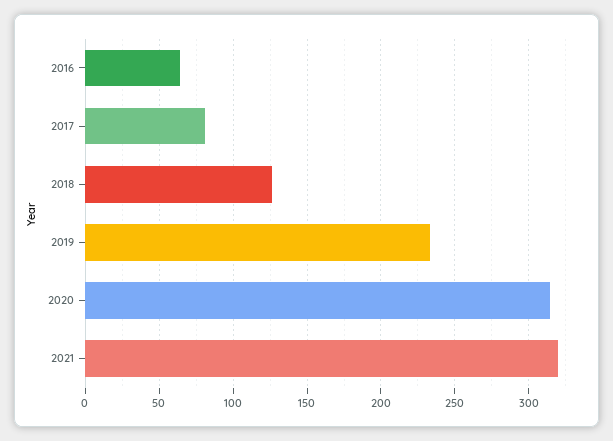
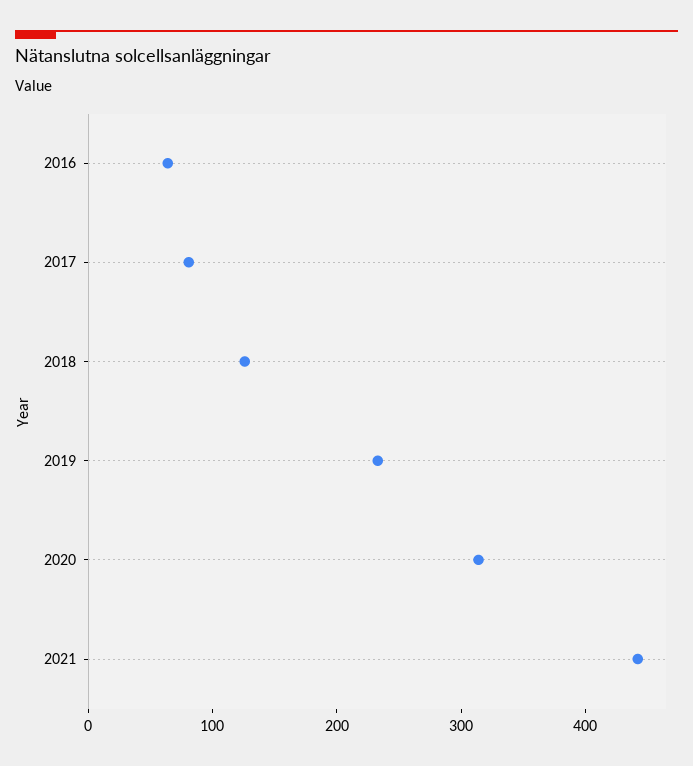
  {
    "2016": 65,
    "2017": 80,
    "2018": 125,
    "2019": 235,
    "2020": 315,
-   "2021": 320
+   "2021": 440
  }

